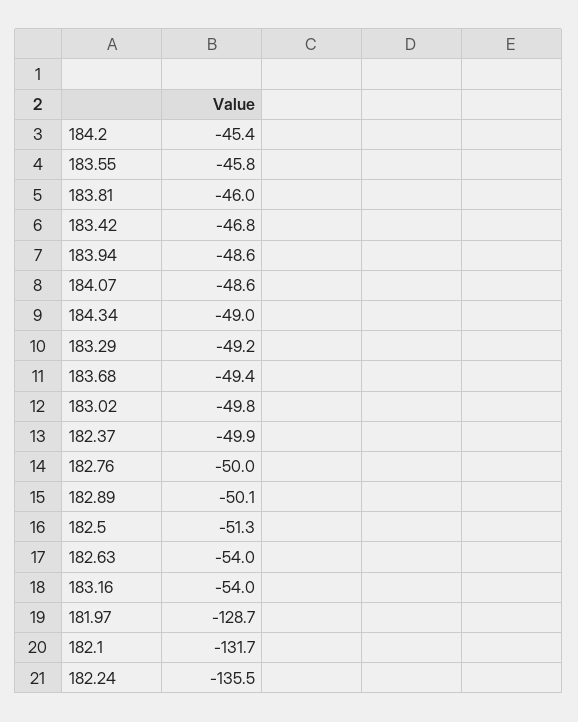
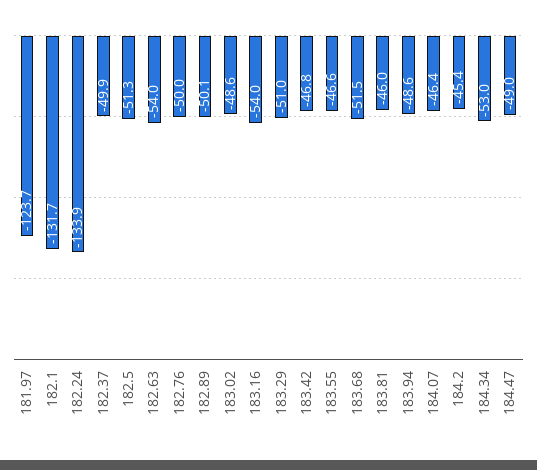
  {
    "184.2": -45.4,
-   "183.55": -45.8,
+   "183.55": -46.6,
    "183.81": -46,
    "183.42": -46.8,
    "183.94": -48.6,
-   "184.07": -48.6,
+   "184.07": -46.4,
-   "184.34": -49,
+   "184.34": -53,
-   "183.29": -49.2,
+   "183.29": -51,
-   "183.68": -49.4,
+   "183.68": -51.5,
-   "183.02": -49.8,
+   "183.02": -48.6,
    "182.37": -49.9,
    "182.76": -50,
    "182.89": -50.1,
    "182.5": -51.3,
    "182.63": -54,
    "183.16": -54,
-   "181.97": -128.7,
+   "181.97": -123.7,
    "182.1": -131.7,
-   "182.24": -135.5
+   "182.24": -133.9,
+   "184.47": -49
  }

